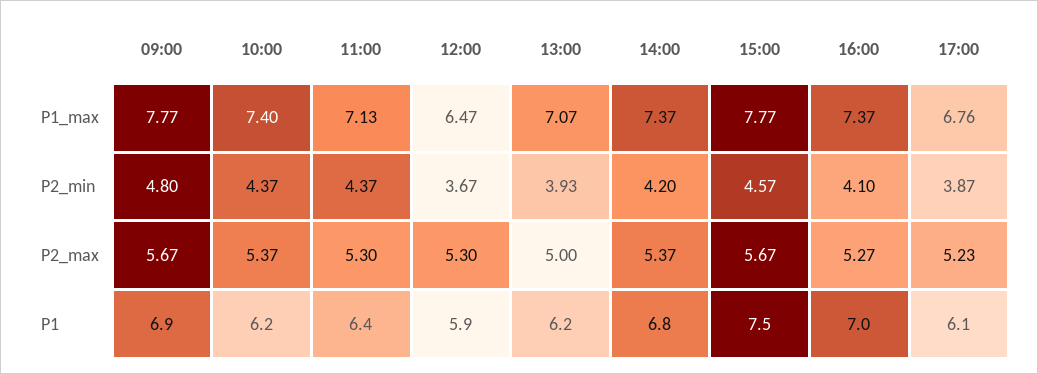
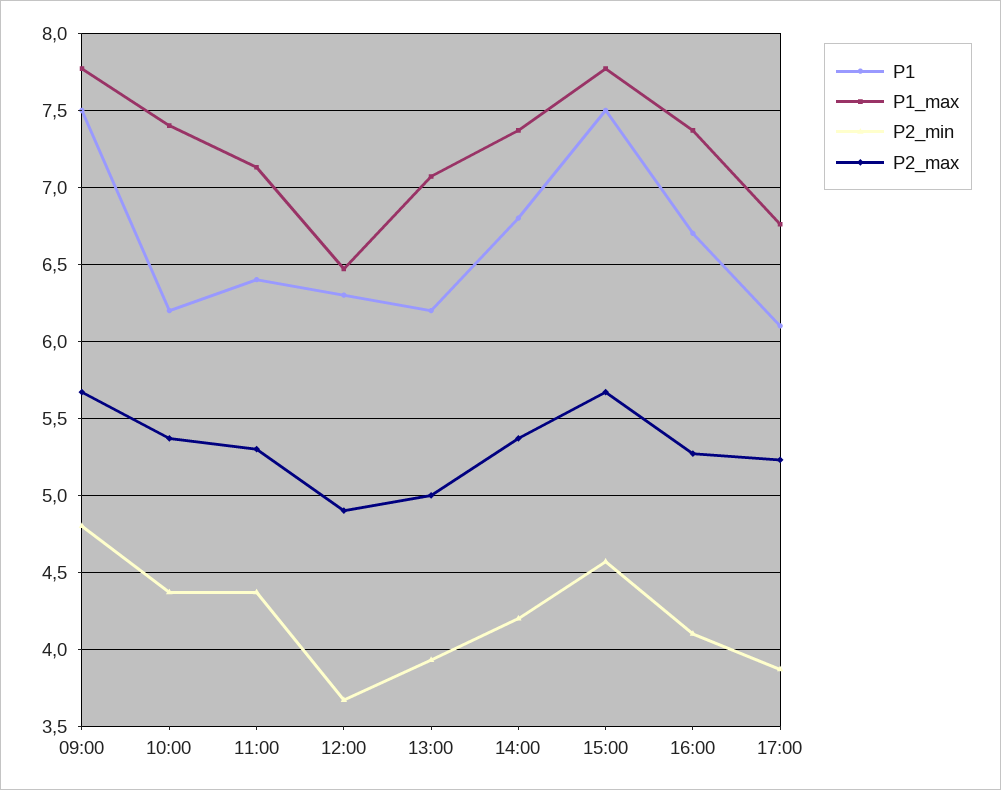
  {
    "P1_max": {
      "09:00": 7.77,
      "10:00": 7.4,
      "11:00": 7.13,
      "12:00": 6.47,
      "13:00": 7.07,
      "14:00": 7.37,
      "15:00": 7.77,
      "16:00": 7.37,
      "17:00": 6.76
    },
    "P2_min": {
      "09:00": 4.8,
      "10:00": 4.37,
      "11:00": 4.37,
      "12:00": 3.67,
      "13:00": 3.93,
      "14:00": 4.2,
      "15:00": 4.57,
      "16:00": 4.1,
      "17:00": 3.87
    },
    "P2_max": {
      "09:00": 5.67,
      "10:00": 5.37,
      "11:00": 5.3,
-     "12:00": 5.3,
+     "12:00": 4.9,
      "13:00": 5,
      "14:00": 5.37,
      "15:00": 5.67,
      "16:00": 5.27,
      "17:00": 5.23
    },
    "P1": {
-     "09:00": 6.9,
+     "09:00": 7.5,
      "10:00": 6.2,
      "11:00": 6.4,
-     "12:00": 5.9,
+     "12:00": 6.3,
      "13:00": 6.2,
      "14:00": 6.8,
      "15:00": 7.5,
-     "16:00": 7,
+     "16:00": 6.7,
      "17:00": 6.1
    }
  }

